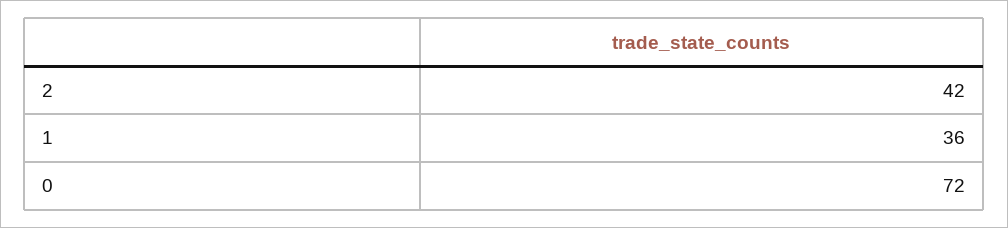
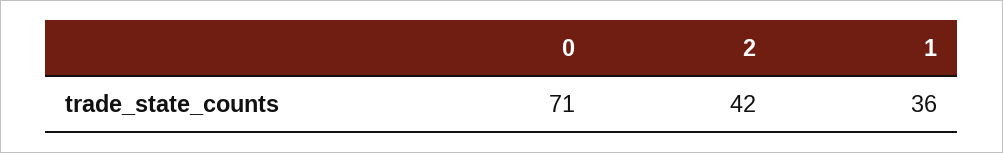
  {
    "2": 42,
    "1": 36,
-   "0": 72
+   "0": 71
  }

